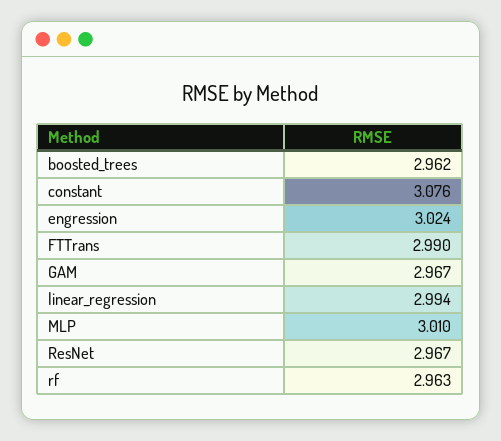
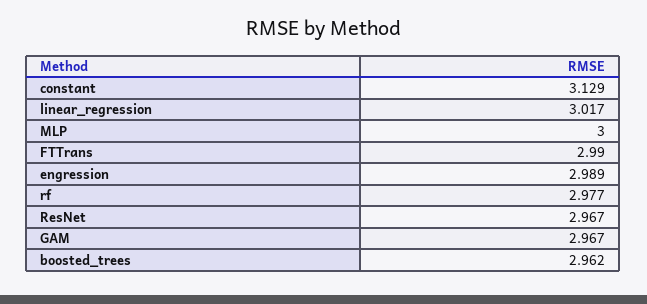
  {
    "boosted_trees": 2.962,
-   "constant": 3.076,
+   "constant": 3.129,
-   "engression": 3.024,
+   "engression": 2.989,
    "FTTrans": 2.99,
    "GAM": 2.967,
-   "linear_regression": 2.994,
+   "linear_regression": 3.017,
-   "MLP": 3.01,
+   "MLP": 3,
    "ResNet": 2.967,
-   "rf": 2.963
+   "rf": 2.977
  }

